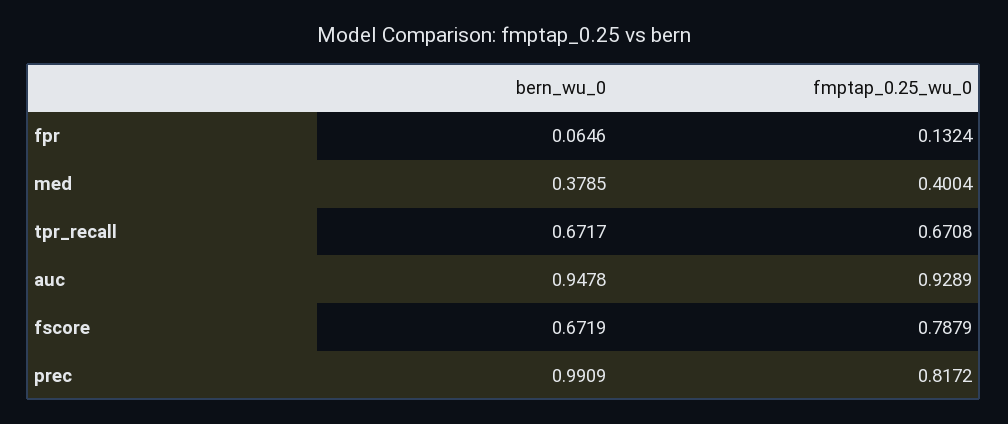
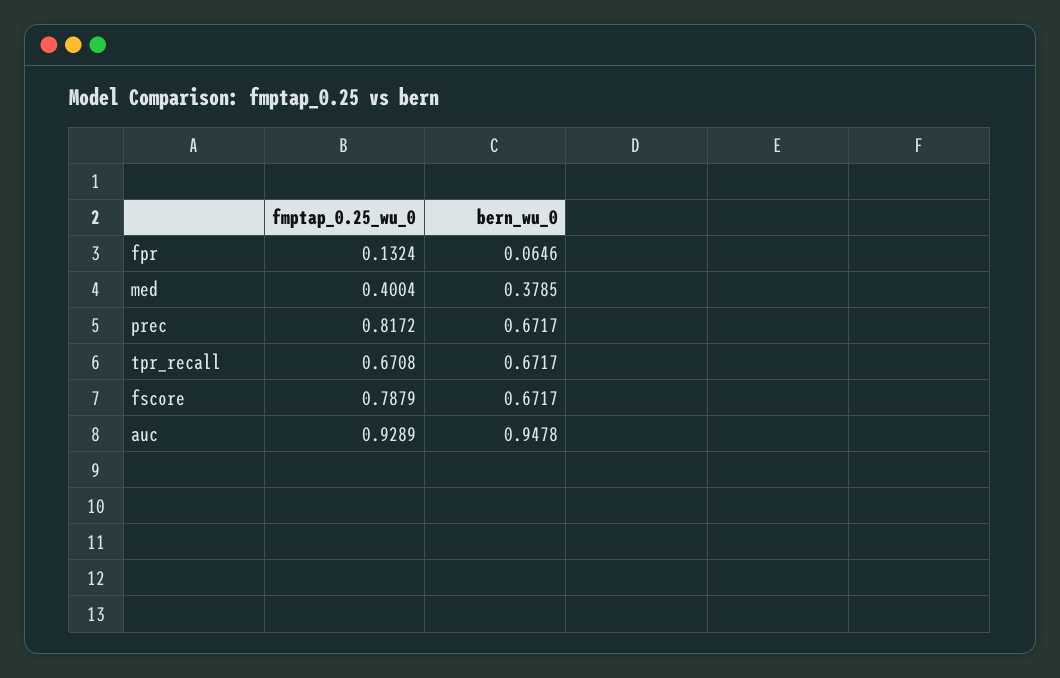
  {
    "bern_wu_0": {
      "fpr": 0.0646,
      "med": 0.3785,
      "tpr_recall": 0.6717,
      "auc": 0.9478,
-     "fscore": 0.6719,
+     "fscore": 0.6717,
-     "prec": 0.9909
+     "prec": 0.6717
    },
    "fmptap_0.25_wu_0": {
      "fpr": 0.1324,
      "med": 0.4004,
      "tpr_recall": 0.6708,
      "auc": 0.9289,
      "fscore": 0.7879,
      "prec": 0.8172
    }
  }

